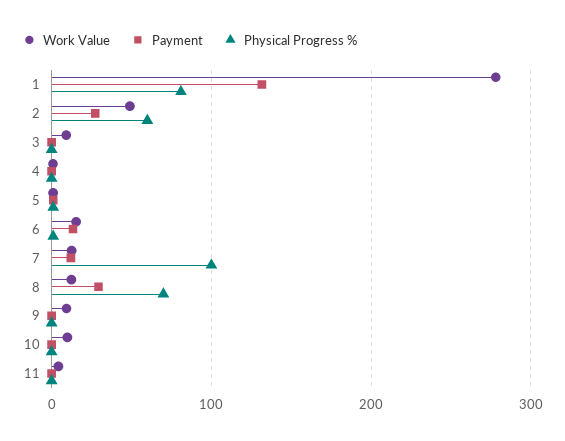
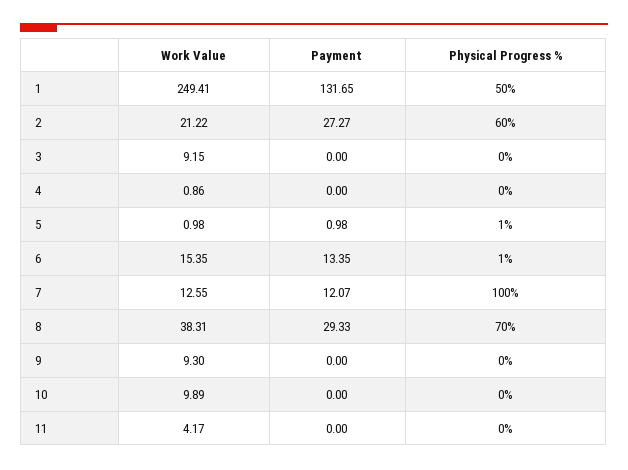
  {
    "Work Value": {
-     "1": 280,
+     "1": 249.41,
-     "2": 50,
+     "2": 21.22,
      "3": 9.15,
      "4": 0.86,
      "5": 0.98,
      "6": 15.35,
      "7": 12.55,
-     "8": 10,
+     "8": 38.31,
      "9": 9.3,
      "10": 9.89,
      "11": 4.17
    },
    "Payment": {
      "1": 131.65,
      "2": 27.27,
      "3": 0,
      "4": 0,
      "5": 0.98,
      "6": 13.35,
      "7": 12.07,
      "8": 29.33,
      "9": 0,
      "10": 0,
      "11": 0
    },
    "Physical Progress %": {
-     "1": 80,
+     "1": 50,
      "2": 60,
      "3": 0,
      "4": 0,
      "5": 1,
      "6": 1,
      "7": 100,
      "8": 70,
      "9": 0,
      "10": 0,
      "11": 0
    }
  }

